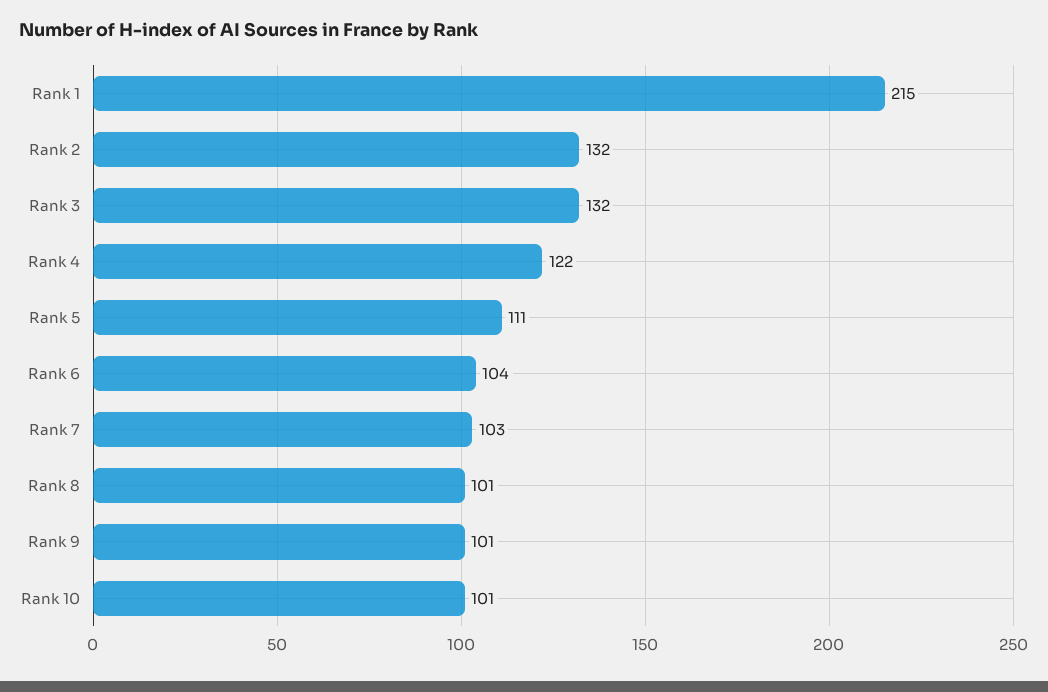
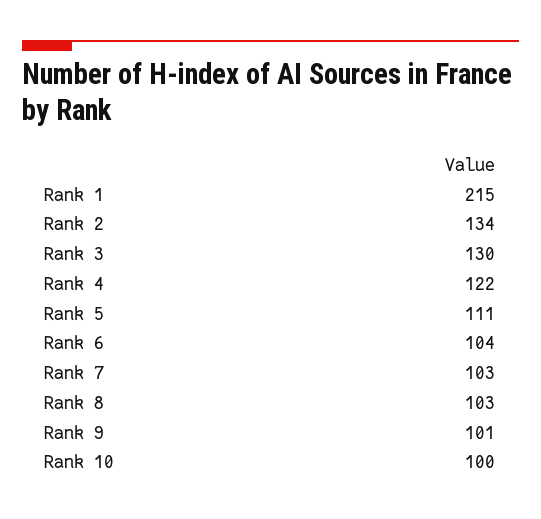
  {
    "Rank 1": 215,
-   "Rank 2": 132,
+   "Rank 2": 134,
-   "Rank 3": 132,
+   "Rank 3": 130,
    "Rank 4": 122,
    "Rank 5": 111,
    "Rank 6": 104,
    "Rank 7": 103,
-   "Rank 8": 101,
+   "Rank 8": 103,
    "Rank 9": 101,
-   "Rank 10": 101
+   "Rank 10": 100
  }

